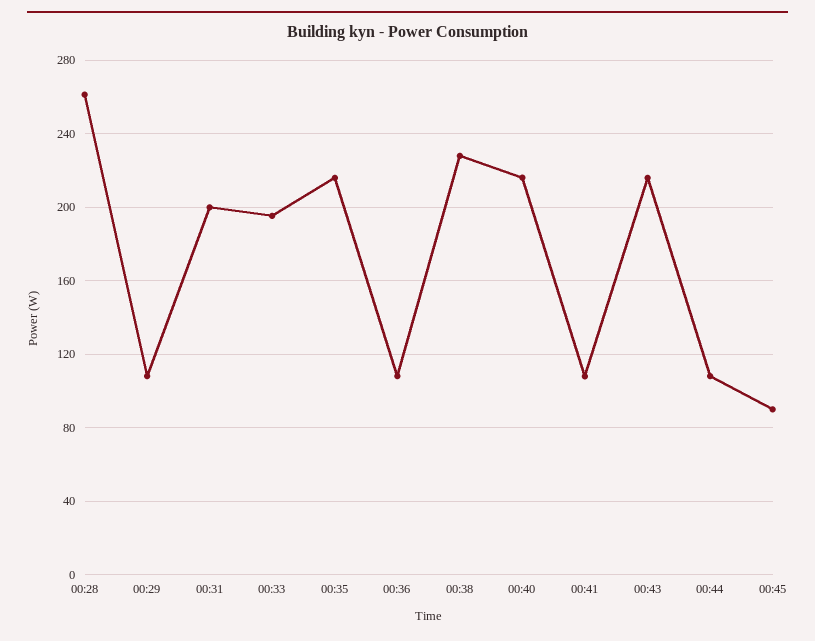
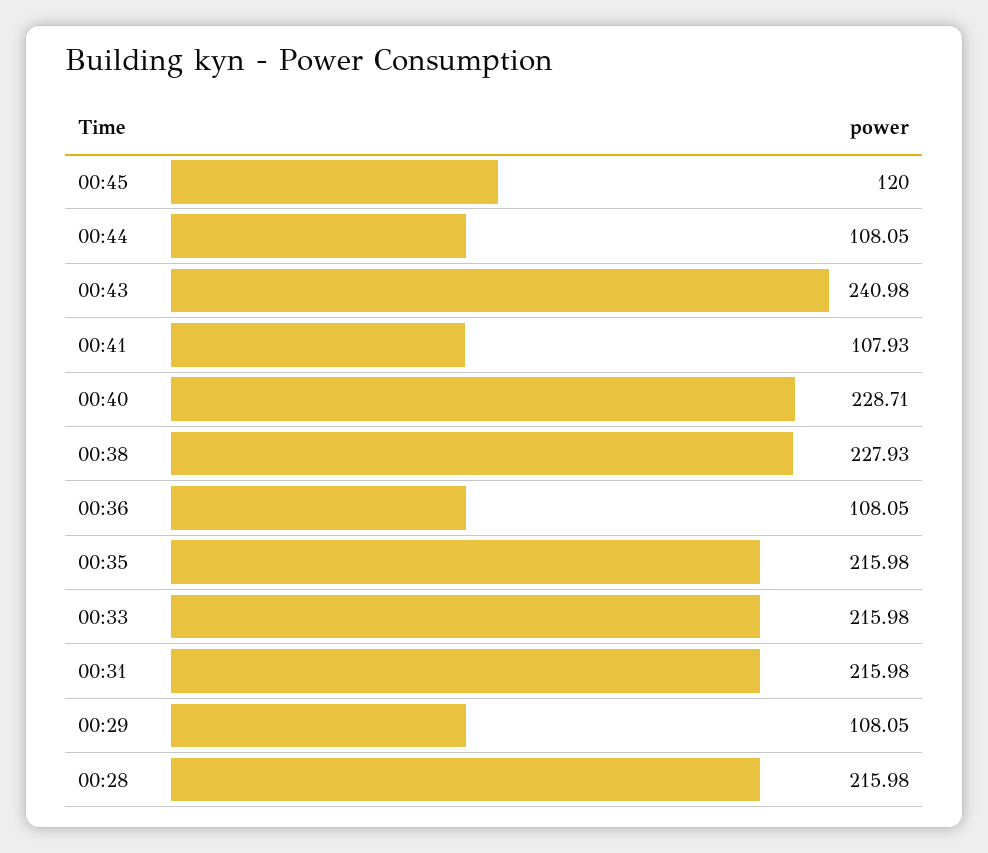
  {
-   "00:28": 260,
+   "00:28": 215.98,
    "00:29": 108.05,
-   "00:31": 200,
+   "00:31": 215.98,
-   "00:33": 195,
+   "00:33": 215.98,
    "00:35": 215.98,
    "00:36": 108.05,
    "00:38": 227.93,
-   "00:40": 215,
+   "00:40": 228.71,
    "00:41": 107.93,
-   "00:43": 215,
+   "00:43": 240.98,
    "00:44": 108.05,
-   "00:45": 90
+   "00:45": 120
  }

